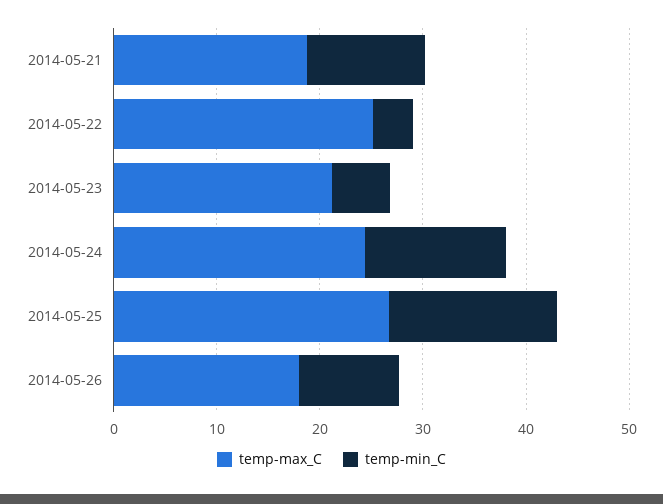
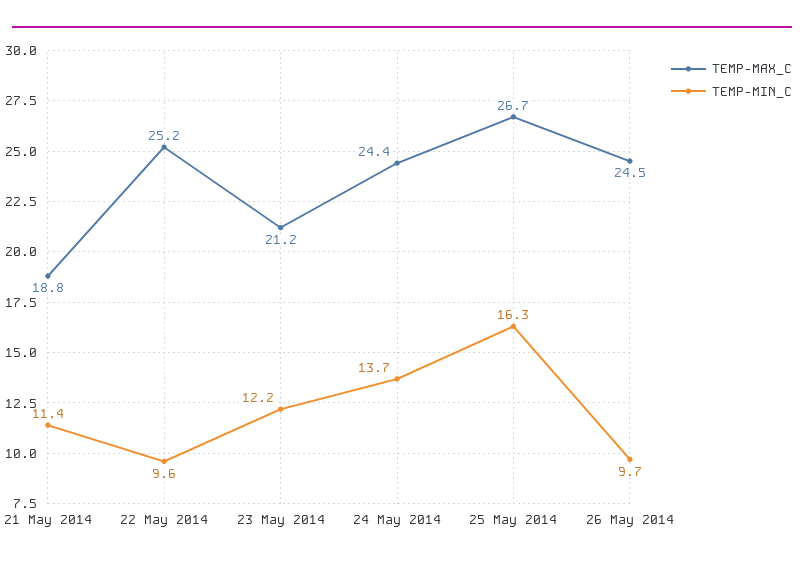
  {
    "temp-max_C": {
      "2014-05-21": 18.8,
      "2014-05-22": 25.2,
      "2014-05-23": 21.2,
      "2014-05-24": 24.4,
      "2014-05-25": 26.7,
-     "2014-05-26": 18
+     "2014-05-26": 24.5
    },
    "temp-min_C": {
      "2014-05-21": 11.4,
-     "2014-05-22": 4,
+     "2014-05-22": 9.6,
-     "2014-05-23": 6,
+     "2014-05-23": 12.2,
      "2014-05-24": 13.7,
      "2014-05-25": 16.3,
      "2014-05-26": 9.7
    }
  }

